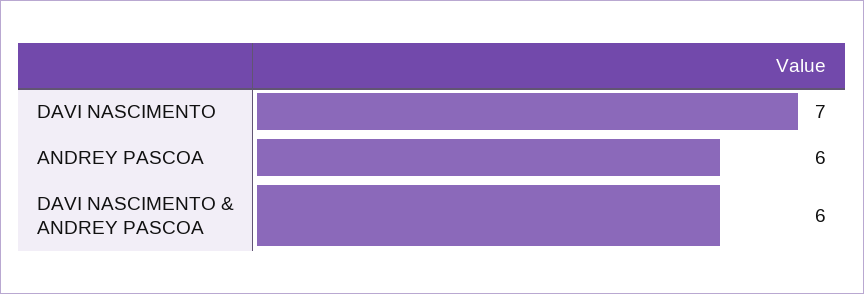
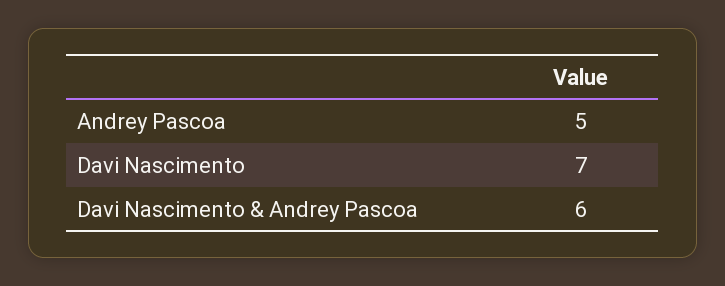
  {
    "DAVI NASCIMENTO": 7,
-   "ANDREY PASCOA": 6,
+   "ANDREY PASCOA": 5,
    "DAVI NASCIMENTO & ANDREY PASCOA": 6
  }

